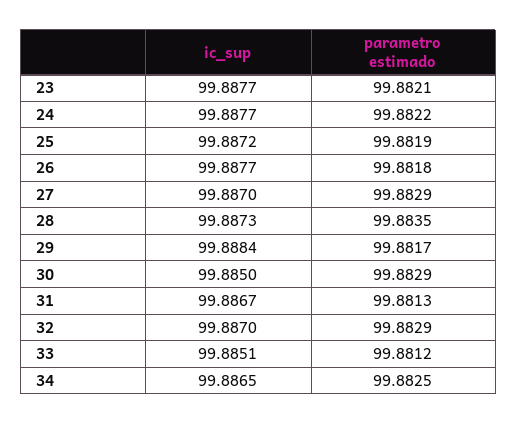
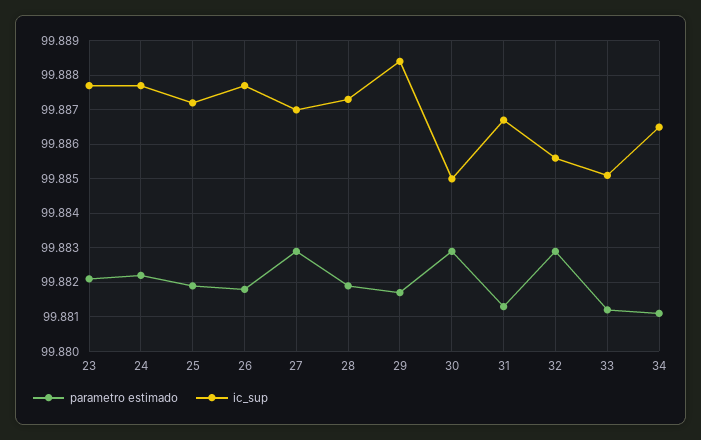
  {
    "ic_sup": {
      "23": 99.8877,
      "24": 99.8877,
      "25": 99.8872,
      "26": 99.8877,
      "27": 99.887,
      "28": 99.8873,
      "29": 99.8884,
      "30": 99.885,
      "31": 99.8867,
-     "32": 99.887,
+     "32": 99.8855,
      "33": 99.8851,
      "34": 99.8865
    },
    "parametro estimado": {
      "23": 99.8821,
      "24": 99.8822,
      "25": 99.8819,
      "26": 99.8818,
      "27": 99.8829,
-     "28": 99.8835,
+     "28": 99.882,
      "29": 99.8817,
      "30": 99.8829,
      "31": 99.8813,
      "32": 99.8829,
      "33": 99.8812,
-     "34": 99.8825
+     "34": 99.881
    }
  }

